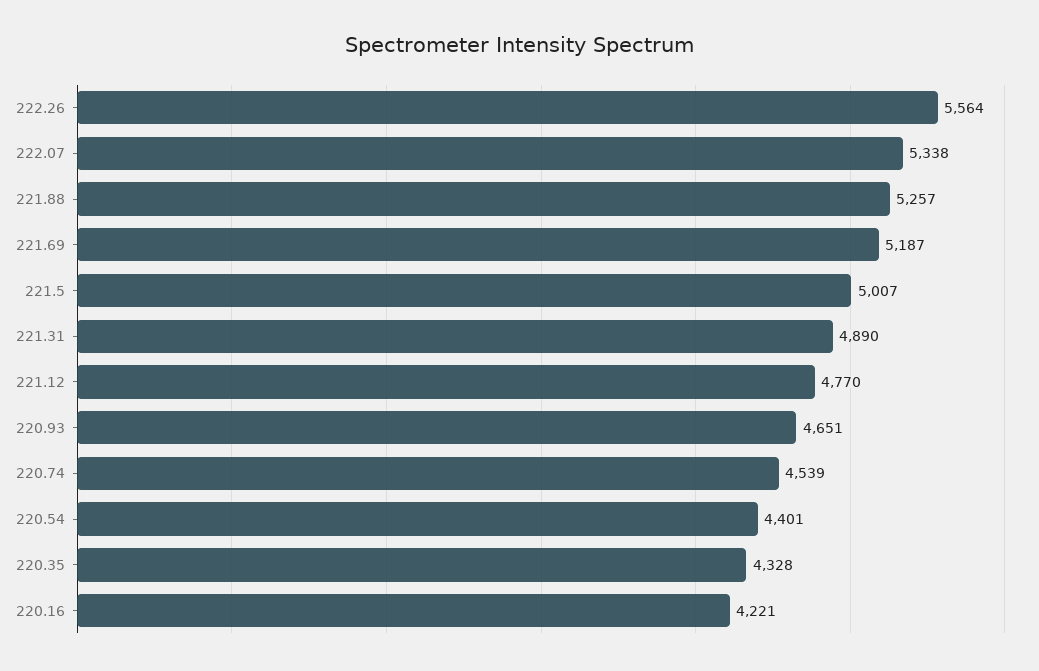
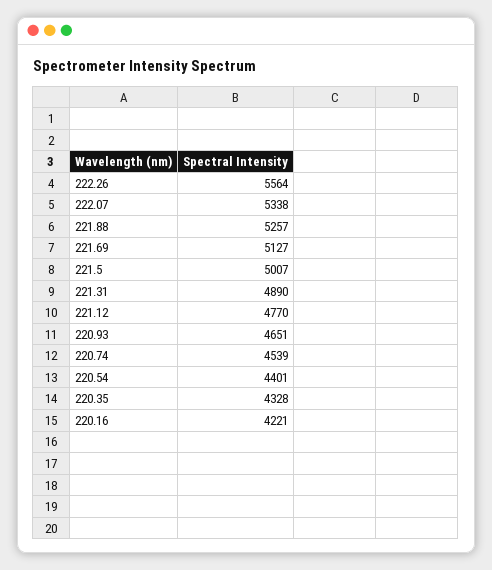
  {
    "222.26": 5564,
    "222.07": 5338,
    "221.88": 5257,
-   "221.69": 5187,
+   "221.69": 5127,
    "221.5": 5007,
    "221.31": 4890,
    "221.12": 4770,
    "220.93": 4651,
    "220.74": 4539,
    "220.54": 4401,
    "220.35": 4328,
    "220.16": 4221
  }

